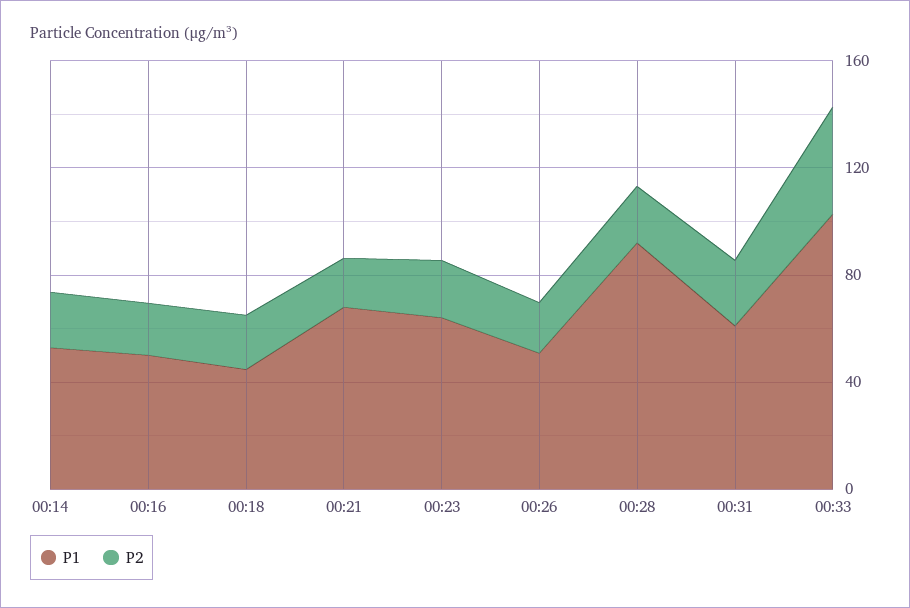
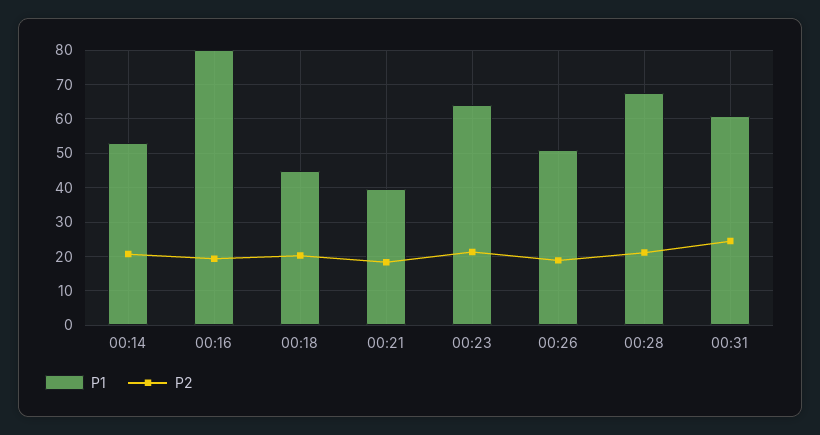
  {
    "P1": {
      "00:14": 52,
-     "00:16": 50,
+     "00:16": 80,
      "00:18": 44,
-     "00:21": 70,
+     "00:21": 40,
      "00:23": 64,
      "00:26": 50,
-     "00:28": 90,
+     "00:28": 68,
-     "00:31": 62,
+     "00:31": 62
-     "00:33": 100
    },
    "P2": {
      "00:14": 20,
      "00:16": 20,
      "00:18": 20,
      "00:21": 18,
      "00:23": 22,
      "00:26": 18,
      "00:28": 22,
-     "00:31": 24,
+     "00:31": 24
-     "00:33": 40
    }
  }

